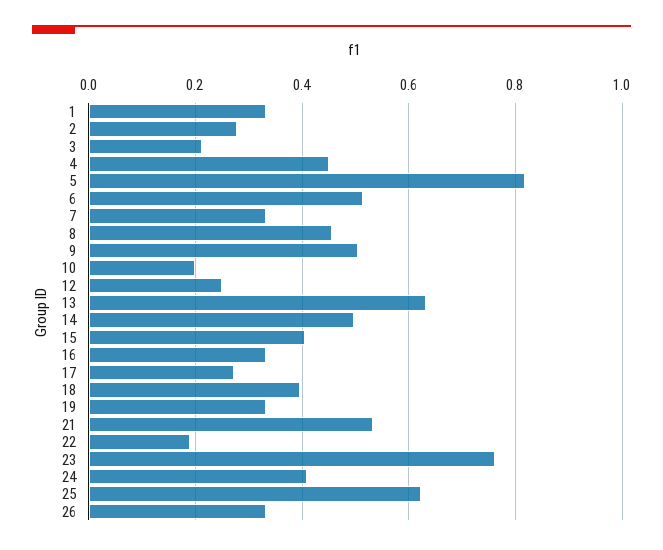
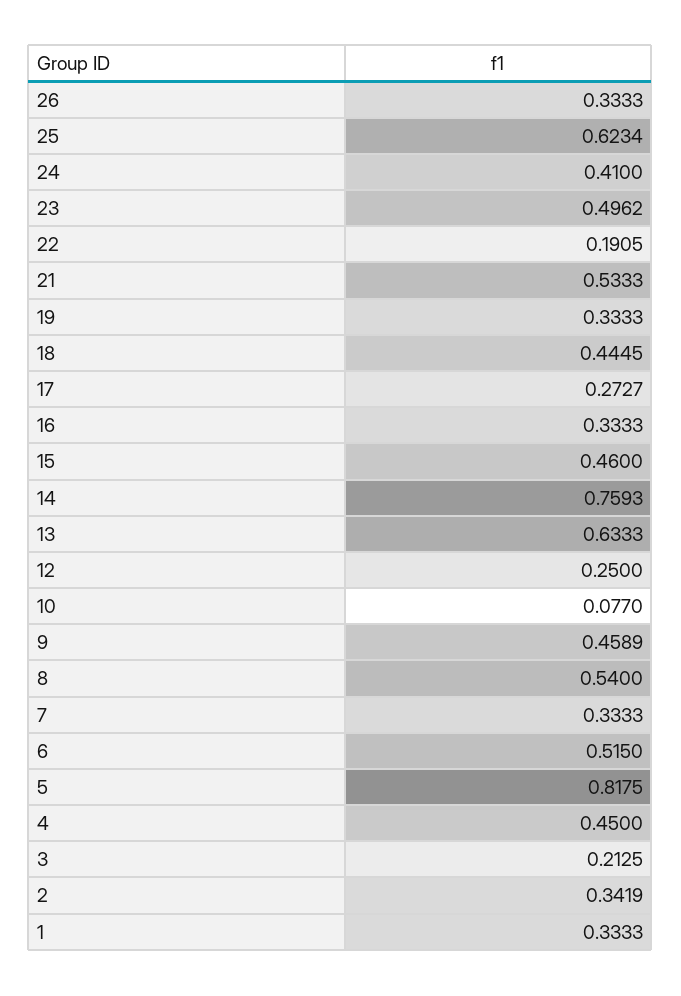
  {
    "1": 0.3333,
-   "2": 0.28,
+   "2": 0.3419,
    "3": 0.2125,
    "4": 0.45,
    "5": 0.8175,
    "6": 0.515,
    "7": 0.3333,
-   "8": 0.46,
+   "8": 0.54,
-   "9": 0.5,
+   "9": 0.4589,
-   "10": 0.2,
+   "10": 0.077,
    "12": 0.25,
    "13": 0.6333,
-   "14": 0.5,
+   "14": 0.7593,
-   "15": 0.4,
+   "15": 0.46,
    "16": 0.3333,
    "17": 0.2727,
-   "18": 0.4,
+   "18": 0.4445,
    "19": 0.3333,
    "21": 0.5333,
    "22": 0.1905,
-   "23": 0.76,
+   "23": 0.4962,
    "24": 0.41,
    "25": 0.6234,
    "26": 0.3333
  }

